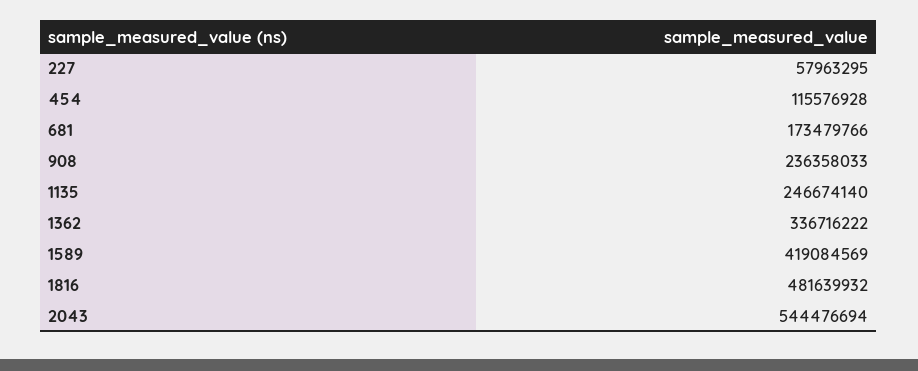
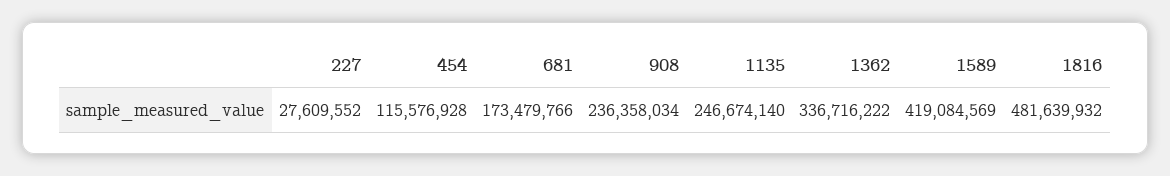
  {
-   "227": 57963295,
+   "227": 27609552,
    "454": 115576928,
    "681": 173479766,
-   "908": 236358033,
+   "908": 236358034,
    "1135": 246674140,
    "1362": 336716222,
    "1589": 419084569,
-   "1816": 481639932,
+   "1816": 481639932
-   "2043": 544476694
  }

